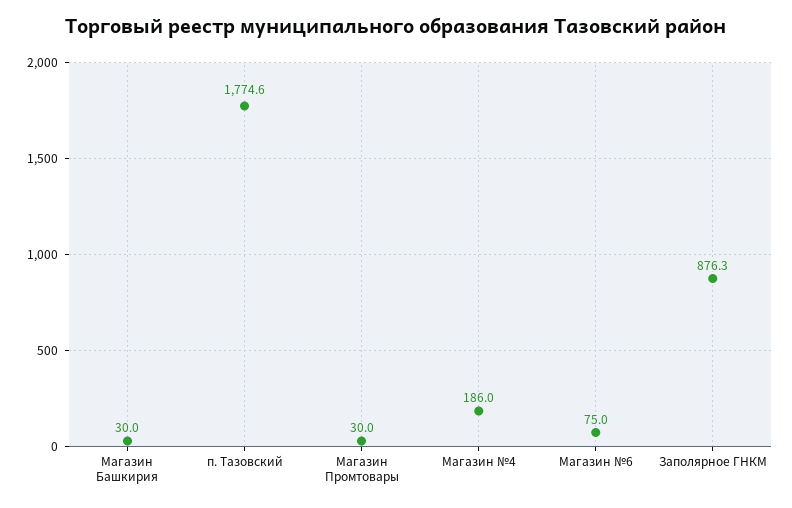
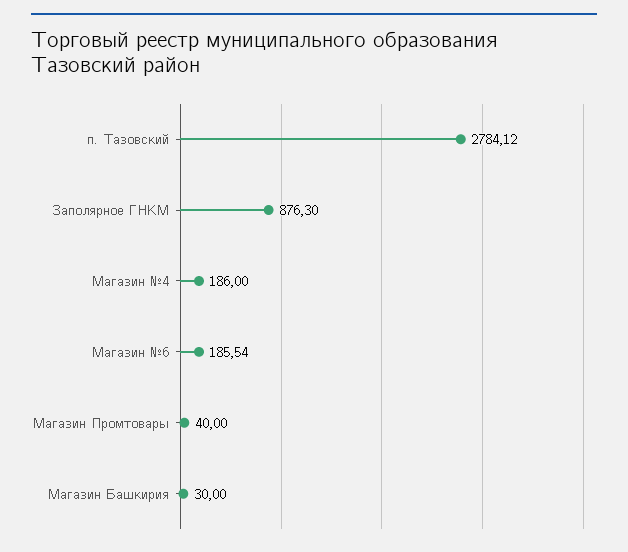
  {
    "Магазин Башкирия": 30,
-   "п. Тазовский": 1774.6,
+   "п. Тазовский": 2784.12,
-   "Магазин Промтовары": 30,
+   "Магазин Промтовары": 40,
    "Магазин №4": 186,
-   "Магазин №6": 75,
+   "Магазин №6": 185.54,
    "Заполярное ГНКМ": 876.3
  }

